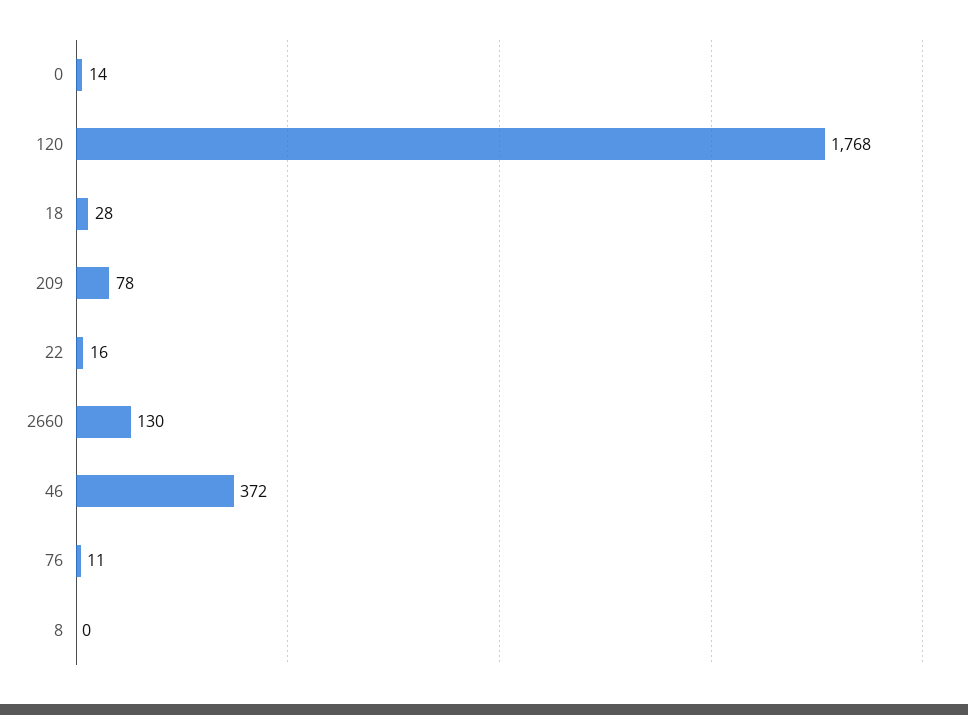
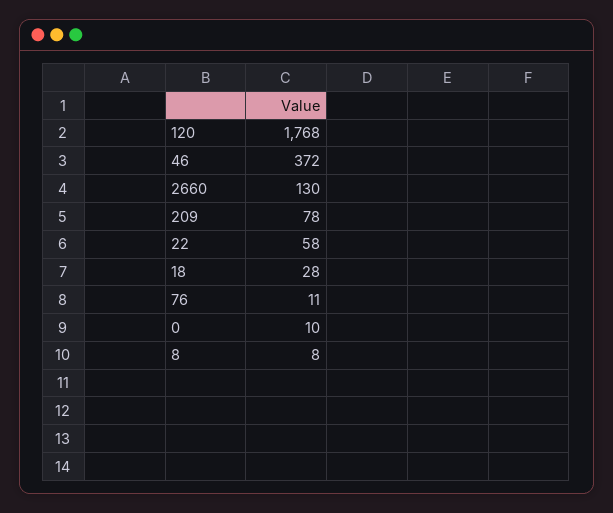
  {
-   "0": 14,
+   "0": 10,
    "120": 1768,
    "18": 28,
    "209": 78,
-   "22": 16,
+   "22": 58,
    "2660": 130,
    "46": 372,
    "76": 11,
-   "8": 0
+   "8": 8
  }

